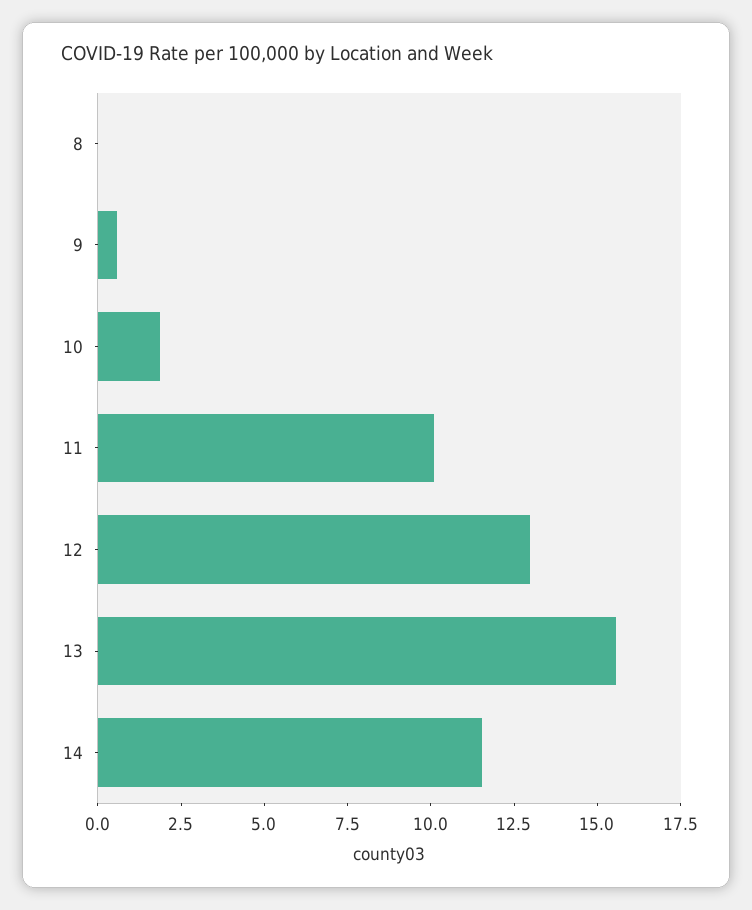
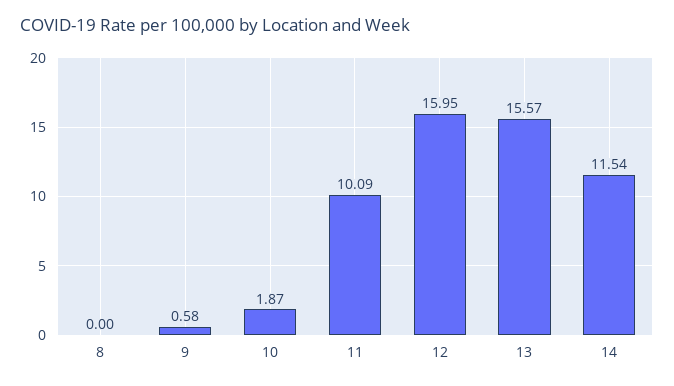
  {
    "8": 0,
    "9": 0.58,
    "10": 1.87,
    "11": 10.09,
-   "12": 13,
+   "12": 15.95,
    "13": 15.57,
    "14": 11.54
  }

